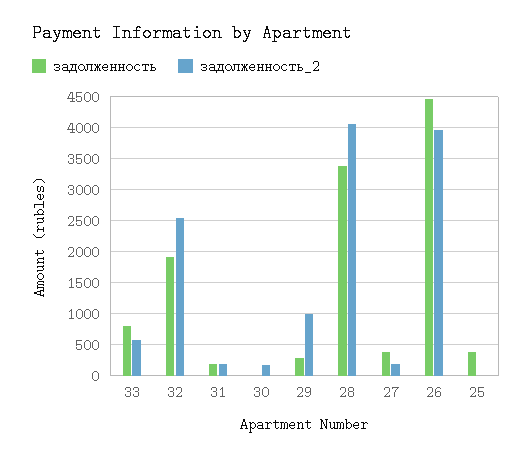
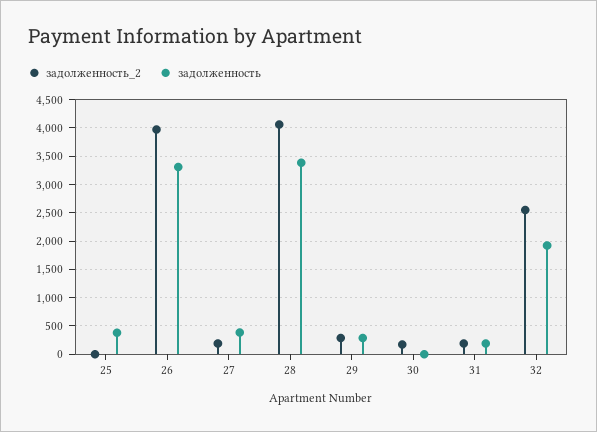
  {
    "задолженность": {
-     "33": 800,
      "32": 1900,
      "31": 200,
      "30": 0,
      "29": 300,
      "28": 3400,
      "27": 400,
-     "26": 4500,
+     "26": 3250,
      "25": 400
    },
    "задолженность_2": {
-     "33": 600,
      "32": 2500,
      "31": 200,
      "30": 200,
-     "29": 1000,
+     "29": 250,
      "28": 4100,
      "27": 200,
      "26": 4000,
      "25": 0
    }
  }

